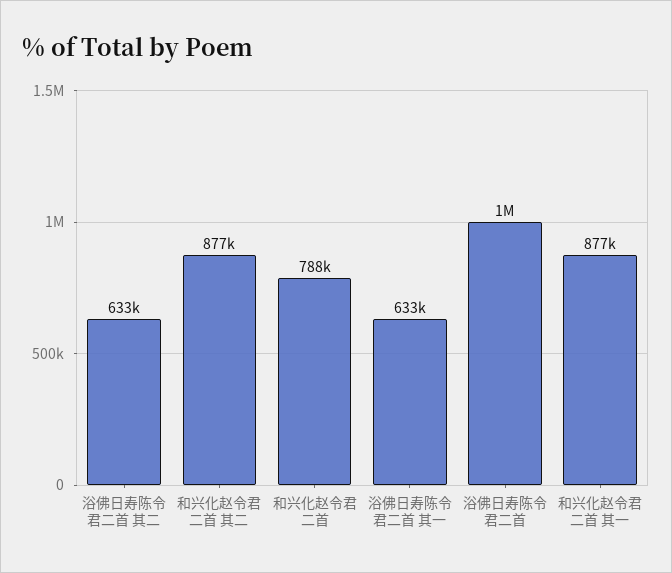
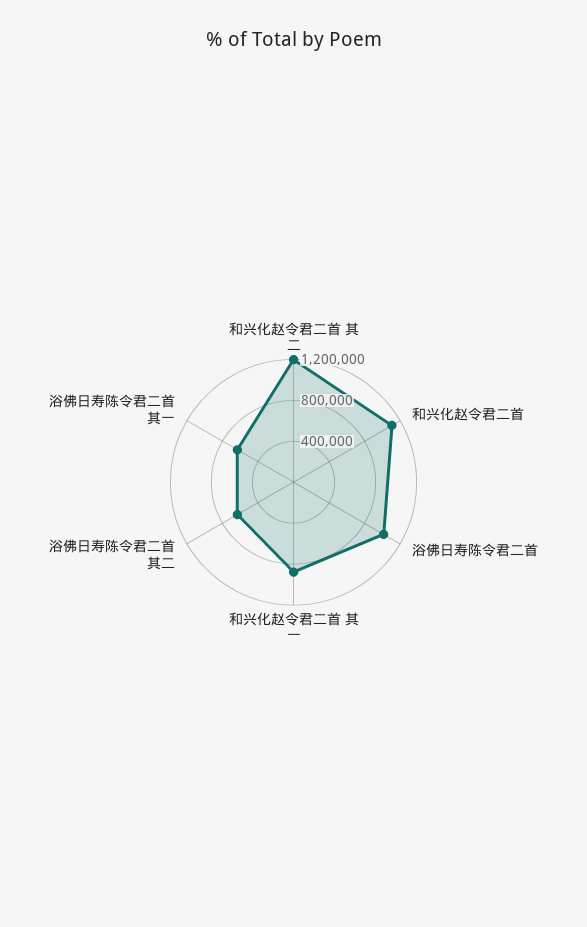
  {
    "浴佛日寿陈令君二首 其二": 633000,
-   "和兴化赵令君二首 其二": 877000,
+   "和兴化赵令君二首 其二": 1200000,
-   "和兴化赵令君二首": 788000,
+   "和兴化赵令君二首": 1100000,
    "浴佛日寿陈令君二首 其一": 633000,
    "浴佛日寿陈令君二首": 1000000,
    "和兴化赵令君二首 其一": 877000
  }

